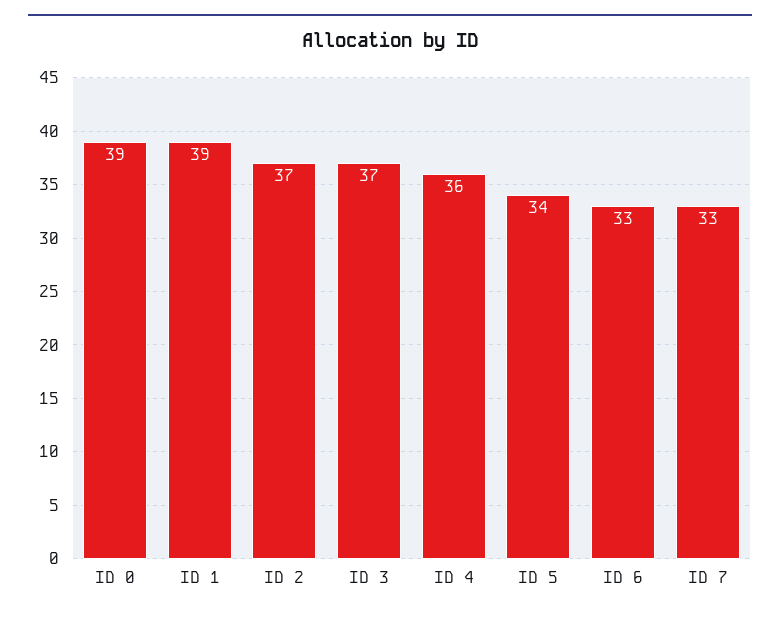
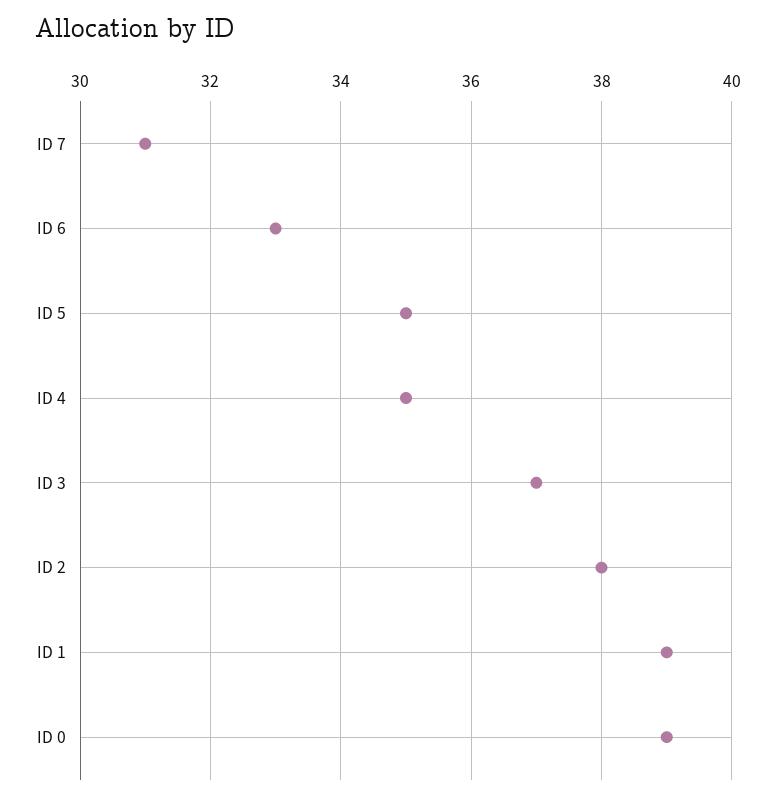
  {
    "ID 0": 39,
    "ID 1": 39,
-   "ID 2": 37,
+   "ID 2": 38,
    "ID 3": 37,
-   "ID 4": 36,
+   "ID 4": 35,
-   "ID 5": 34,
+   "ID 5": 35,
    "ID 6": 33,
-   "ID 7": 33
+   "ID 7": 31
  }

